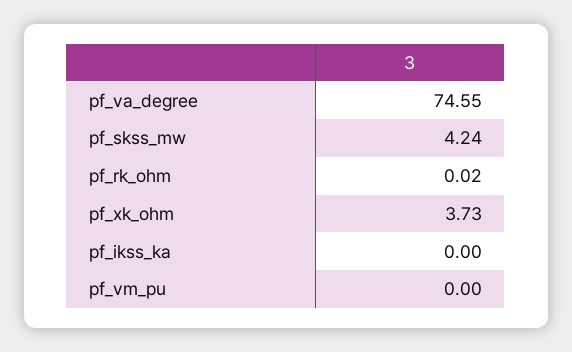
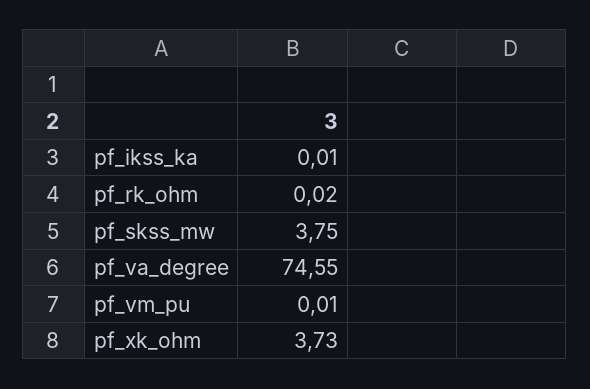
  {
    "pf_va_degree": 74.55,
-   "pf_skss_mw": 4.24,
+   "pf_skss_mw": 3.75,
    "pf_rk_ohm": 0.02,
    "pf_xk_ohm": 3.73,
-   "pf_ikss_ka": 0,
+   "pf_ikss_ka": 0.01,
-   "pf_vm_pu": 0
+   "pf_vm_pu": 0.01
  }

